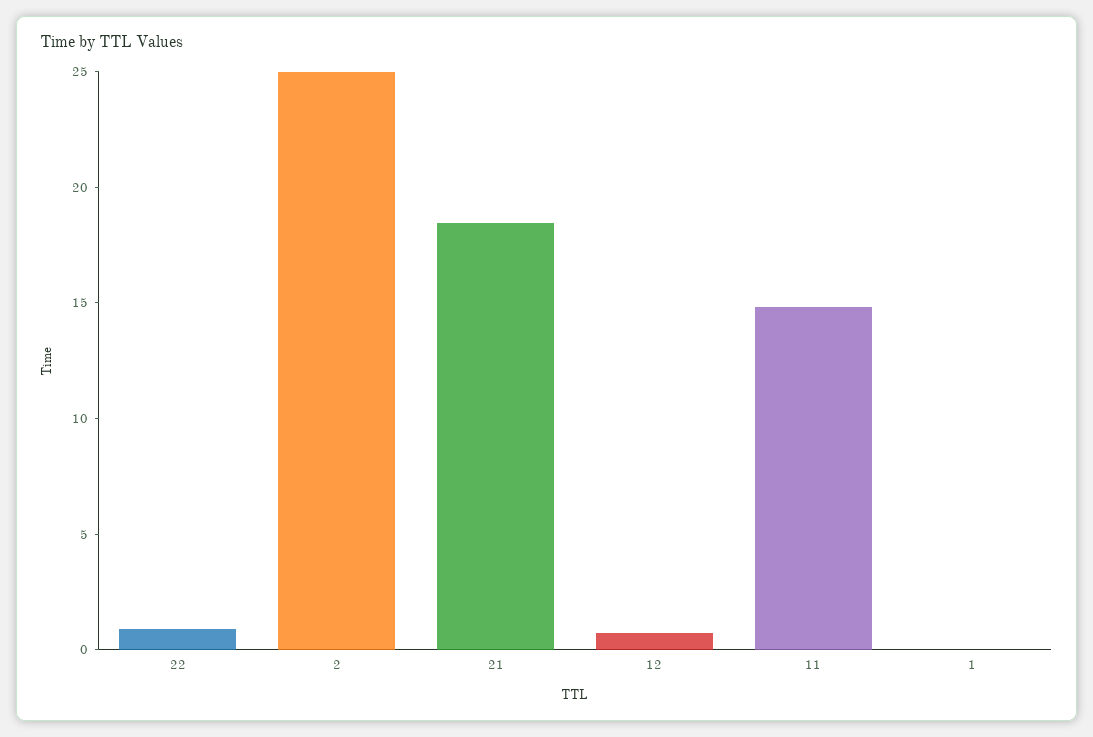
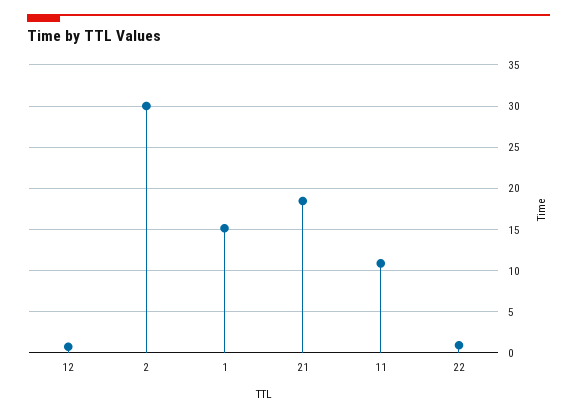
  {
    "22": 1,
-   "2": 25,
+   "2": 30,
    "21": 18,
    "12": 1,
-   "11": 15,
+   "11": 11,
-   "1": 0
+   "1": 15
  }

